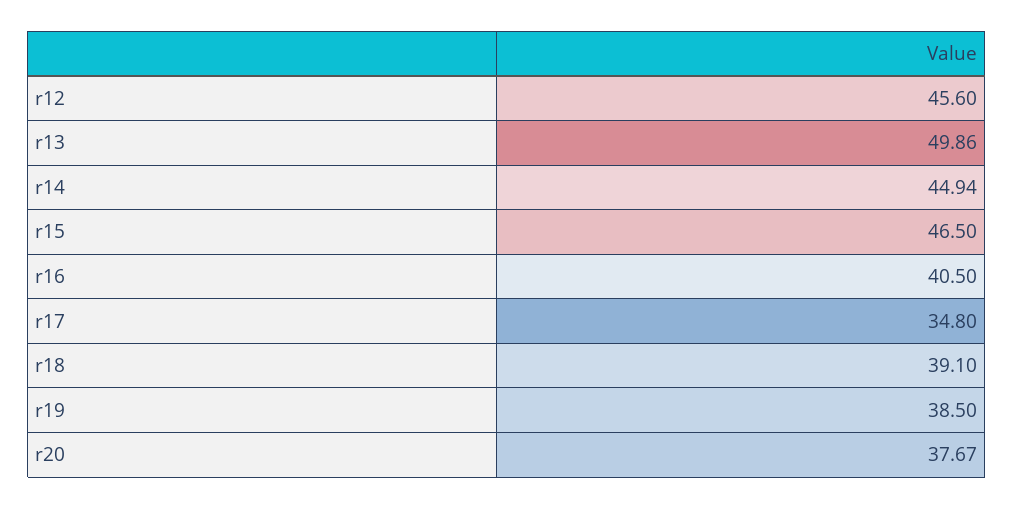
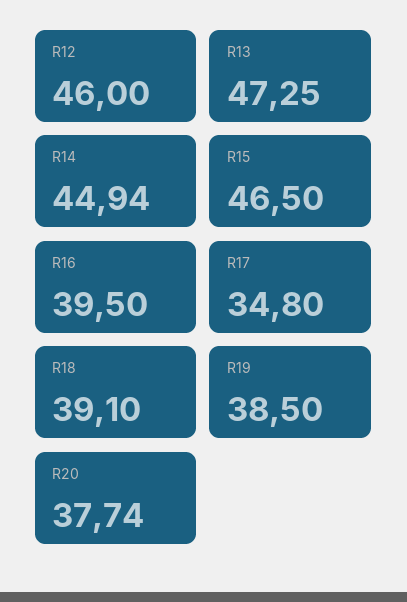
  {
-   "r12": 45.6,
+   "r12": 46,
-   "r13": 49.86,
+   "r13": 47.25,
    "r14": 44.94,
    "r15": 46.5,
-   "r16": 40.5,
+   "r16": 39.5,
    "r17": 34.8,
    "r18": 39.1,
    "r19": 38.5,
-   "r20": 37.67
+   "r20": 37.74
  }

